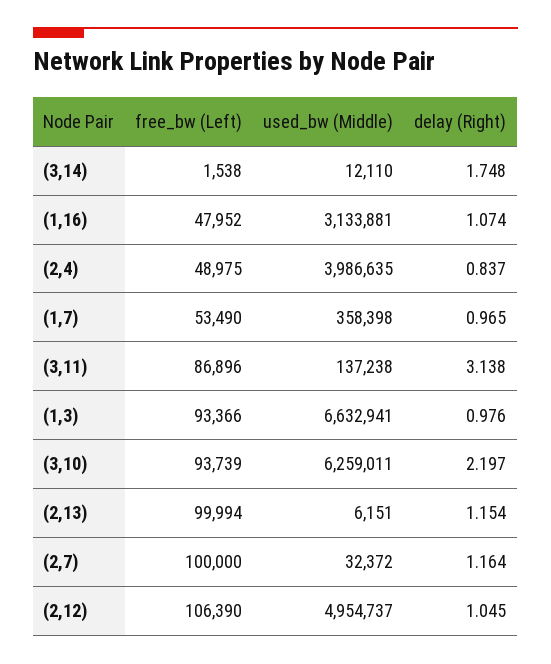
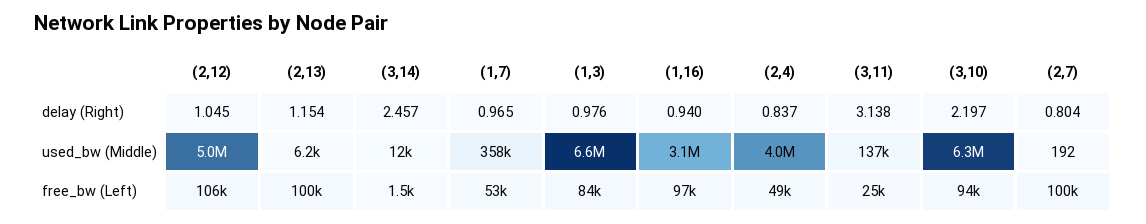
  {
    "free_bw (Left)": {
      "(3,14)": 1538,
-     "(1,16)": 47952,
+     "(1,16)": 97000,
      "(2,4)": 48975,
      "(1,7)": 53490,
-     "(3,11)": 86896,
+     "(3,11)": 25000,
-     "(1,3)": 93366,
+     "(1,3)": 84000,
      "(3,10)": 93739,
      "(2,13)": 99994,
      "(2,7)": 100000,
      "(2,12)": 106390
    },
    "used_bw (Middle)": {
      "(3,14)": 12110,
      "(1,16)": 3133881,
      "(2,4)": 3986635,
      "(1,7)": 358398,
      "(3,11)": 137238,
      "(1,3)": 6632941,
      "(3,10)": 6259011,
      "(2,13)": 6151,
-     "(2,7)": 32372,
+     "(2,7)": 192,
      "(2,12)": 4954737
    },
    "delay (Right)": {
-     "(3,14)": 1.748,
+     "(3,14)": 2.457,
-     "(1,16)": 1.074,
+     "(1,16)": 0.94,
      "(2,4)": 0.837,
      "(1,7)": 0.965,
      "(3,11)": 3.138,
      "(1,3)": 0.976,
      "(3,10)": 2.197,
      "(2,13)": 1.154,
-     "(2,7)": 1.164,
+     "(2,7)": 0.804,
      "(2,12)": 1.045
    }
  }

